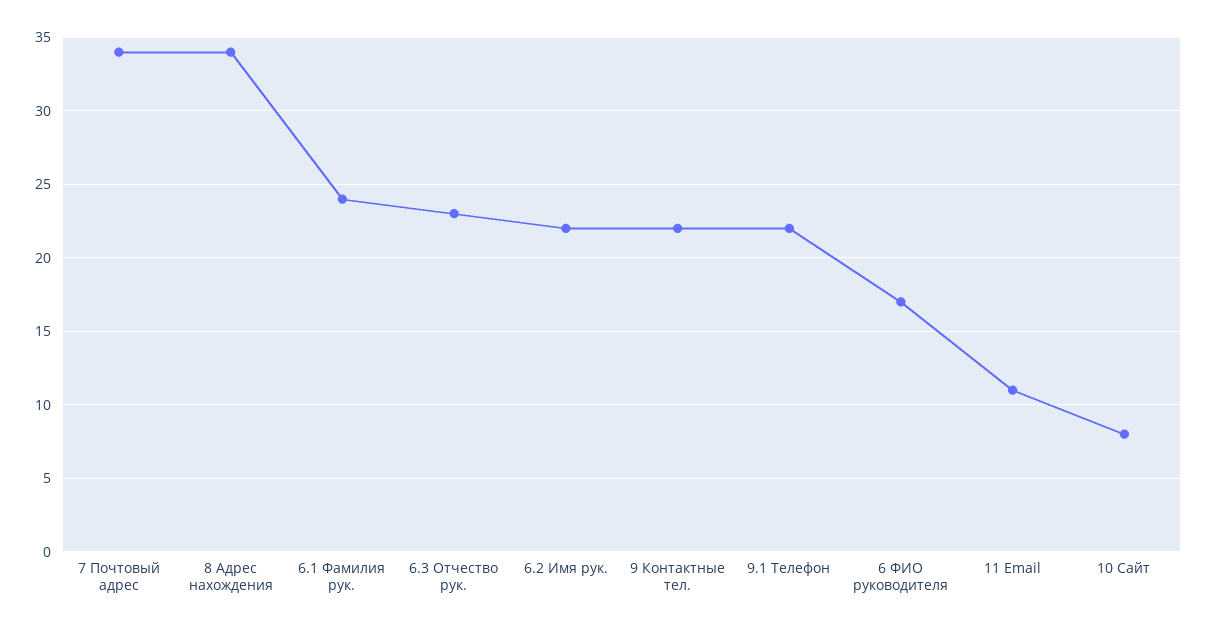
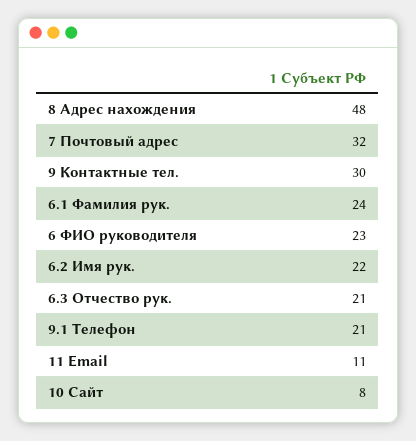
  {
-   "7 Почтовый адрес": 34,
+   "7 Почтовый адрес": 32,
-   "8 Адрес нахождения": 34,
+   "8 Адрес нахождения": 48,
    "6.1 Фамилия рук.": 24,
-   "6.3 Отчество рук.": 23,
+   "6.3 Отчество рук.": 21,
    "6.2 Имя рук.": 22,
-   "9 Контактные тел.": 22,
+   "9 Контактные тел.": 30,
-   "9.1 Телефон": 22,
+   "9.1 Телефон": 21,
-   "6 ФИО руководителя": 17,
+   "6 ФИО руководителя": 23,
    "11 Email": 11,
    "10 Сайт": 8
  }

